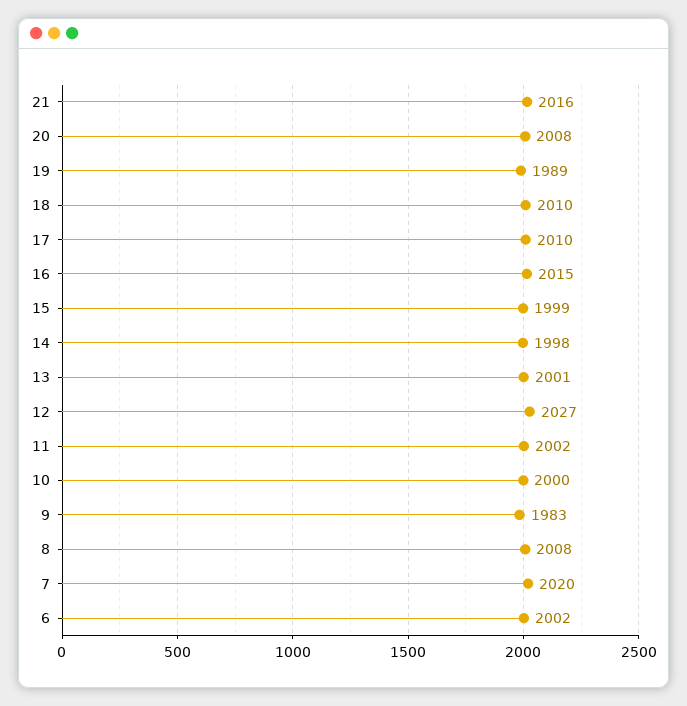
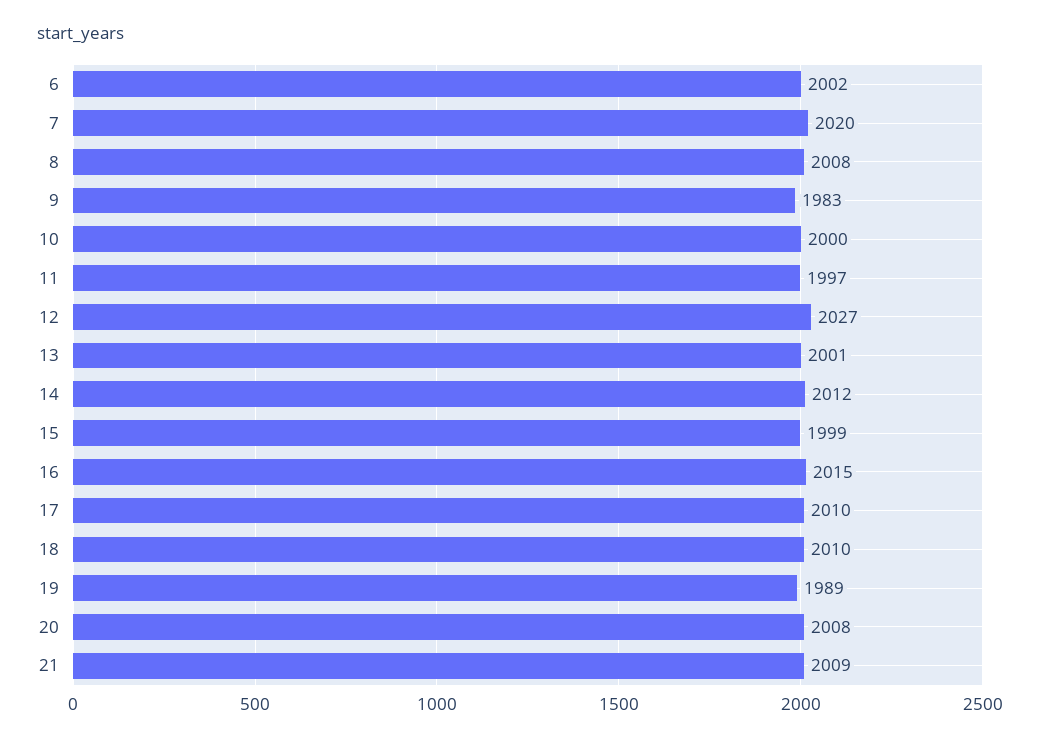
  {
-   "21": 2016,
+   "21": 2009,
    "20": 2008,
    "19": 1989,
    "18": 2010,
    "17": 2010,
    "16": 2015,
    "15": 1999,
-   "14": 1998,
+   "14": 2012,
    "13": 2001,
    "12": 2027,
-   "11": 2002,
+   "11": 1997,
    "10": 2000,
    "9": 1983,
    "8": 2008,
    "7": 2020,
    "6": 2002
  }

